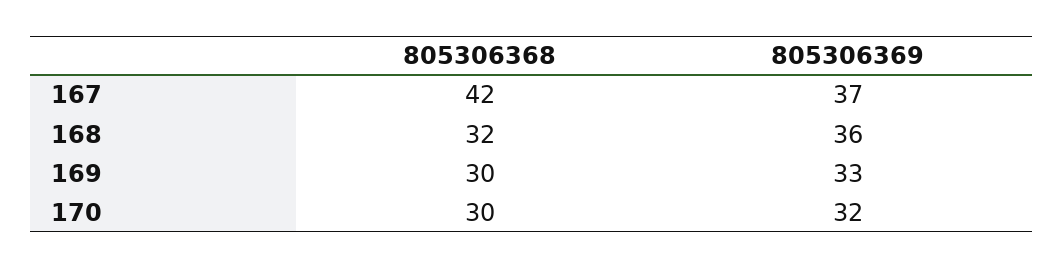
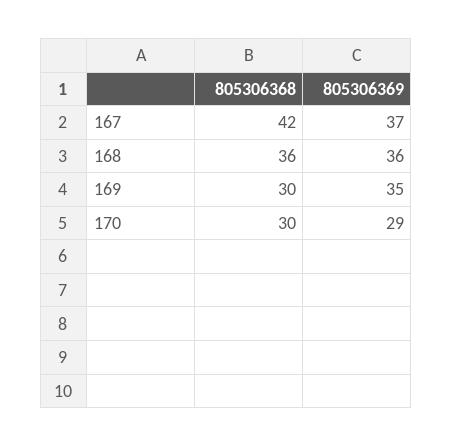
  {
    "805306368": {
      "167": 42,
-     "168": 32,
+     "168": 36,
      "169": 30,
      "170": 30
    },
    "805306369": {
      "167": 37,
      "168": 36,
-     "169": 33,
+     "169": 35,
-     "170": 32
+     "170": 29
    }
  }

